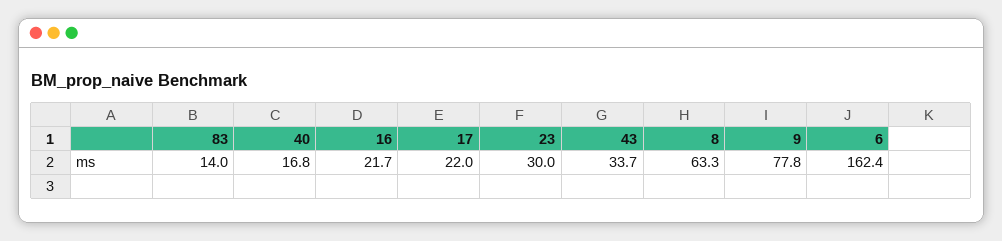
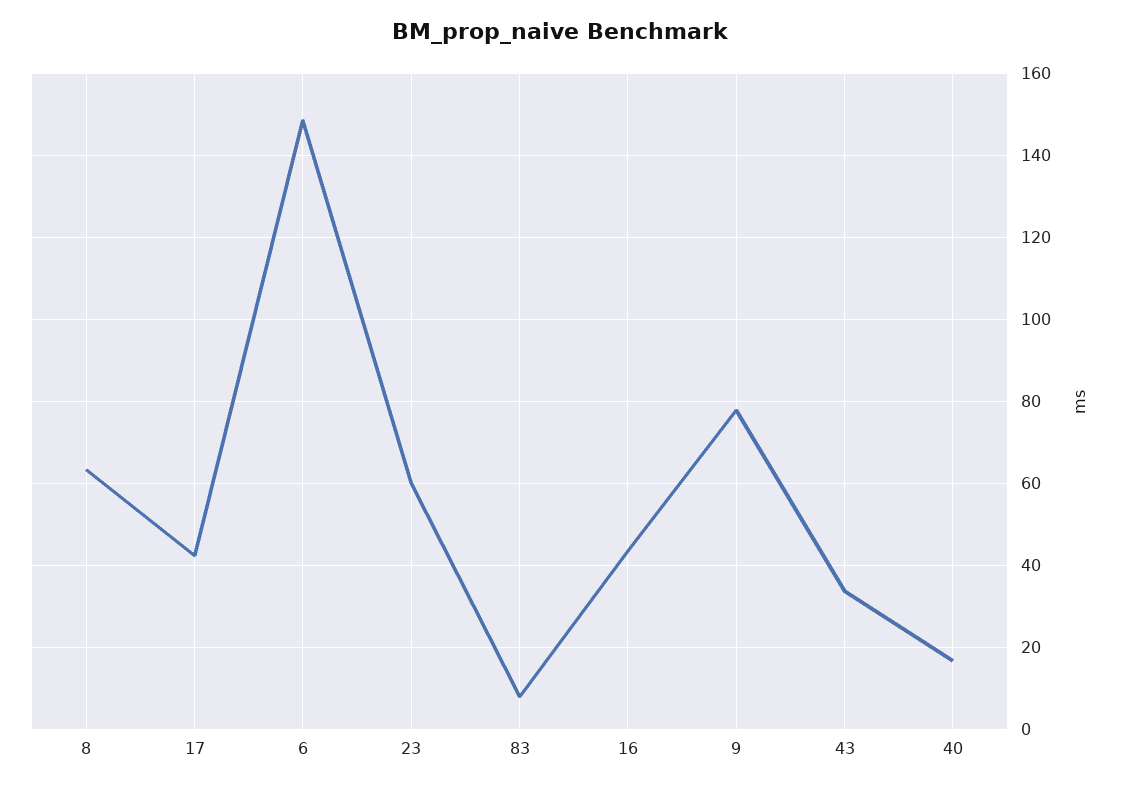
  {
-   "83": 14,
+   "83": 8,
    "40": 16.8,
-   "16": 21.7,
+   "16": 44,
-   "17": 22,
+   "17": 42,
-   "23": 30,
+   "23": 60,
    "43": 33.7,
    "8": 63.3,
    "9": 77.8,
-   "6": 162.4
+   "6": 148
  }

